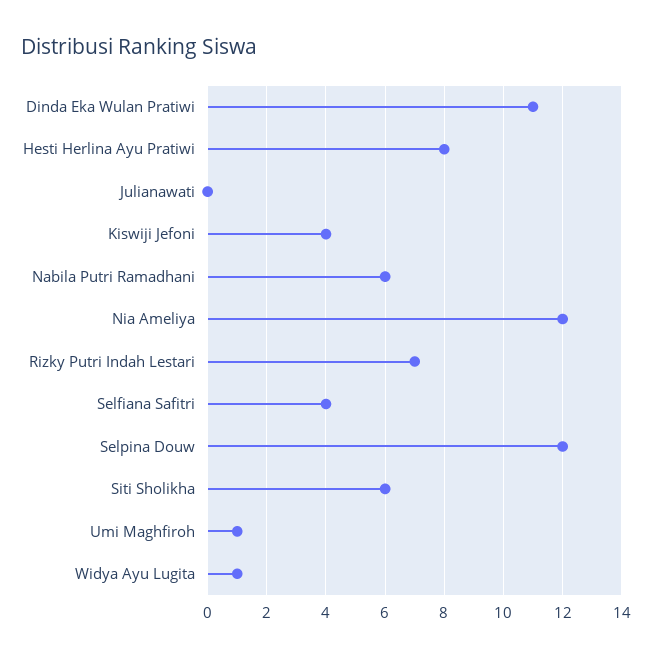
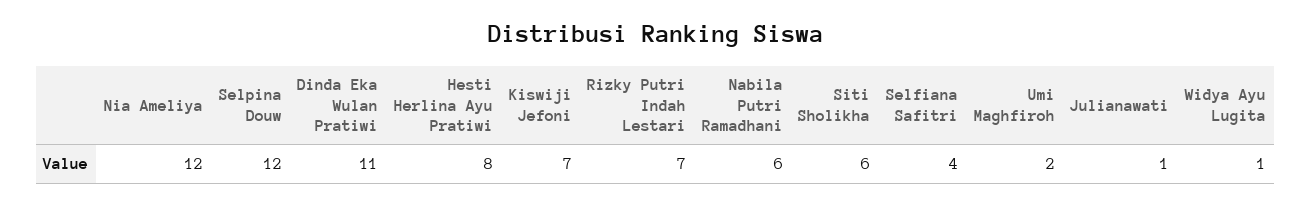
  {
    "Dinda Eka Wulan Pratiwi": 11,
    "Hesti Herlina Ayu Pratiwi": 8,
-   "Julianawati": 0,
+   "Julianawati": 1,
-   "Kiswiji Jefoni": 4,
+   "Kiswiji Jefoni": 7,
    "Nabila Putri Ramadhani": 6,
    "Nia Ameliya": 12,
    "Rizky Putri Indah Lestari": 7,
    "Selfiana Safitri": 4,
    "Selpina Douw": 12,
    "Siti Sholikha": 6,
-   "Umi Maghfiroh": 1,
+   "Umi Maghfiroh": 2,
    "Widya Ayu Lugita": 1
  }

